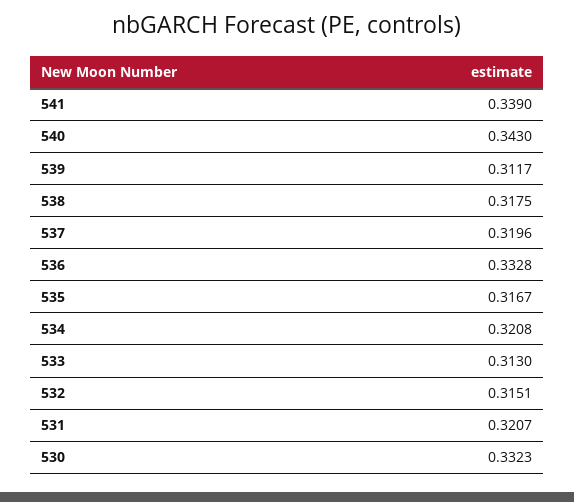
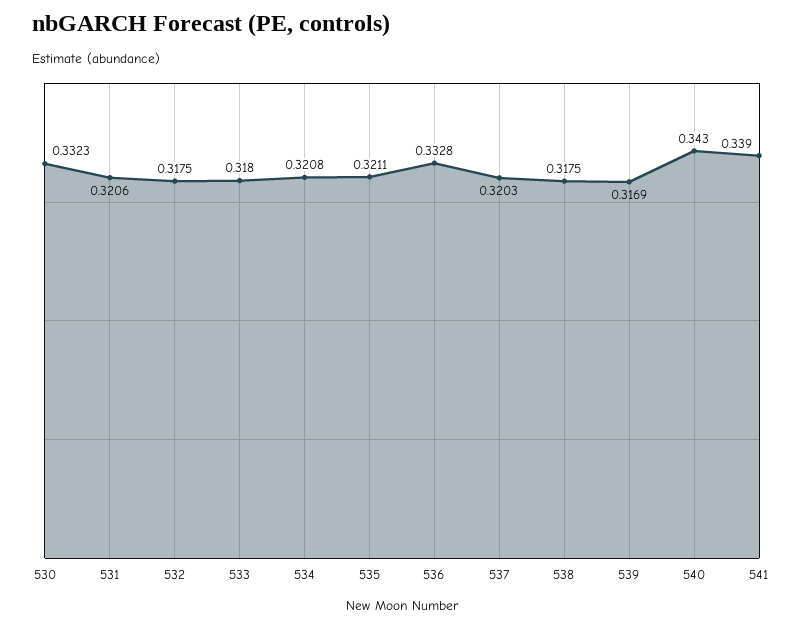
  {
    "541": 0.339,
    "540": 0.343,
-   "539": 0.3117,
+   "539": 0.3169,
    "538": 0.3175,
-   "537": 0.3196,
+   "537": 0.3203,
    "536": 0.3328,
-   "535": 0.3167,
+   "535": 0.3211,
    "534": 0.3208,
-   "533": 0.313,
+   "533": 0.318,
-   "532": 0.3151,
+   "532": 0.3175,
-   "531": 0.3207,
+   "531": 0.3206,
    "530": 0.3323
  }

